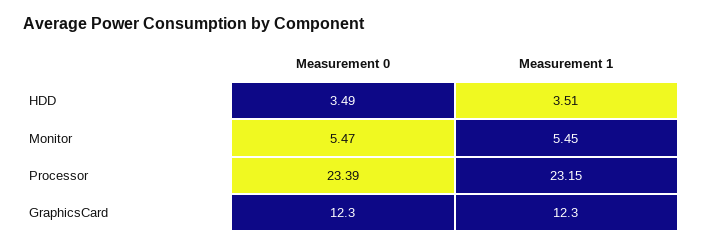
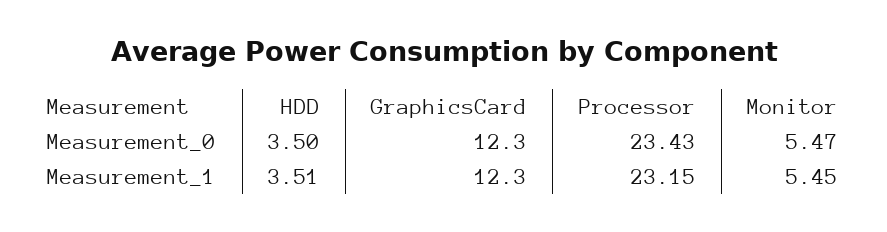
  {
    "Measurement 0": {
-     "HDD": 3.49,
+     "HDD": 3.5,
      "Monitor": 5.47,
-     "Processor": 23.39,
+     "Processor": 23.43,
      "GraphicsCard": 12.3
    },
    "Measurement 1": {
      "HDD": 3.51,
      "Monitor": 5.45,
      "Processor": 23.15,
      "GraphicsCard": 12.3
    }
  }

